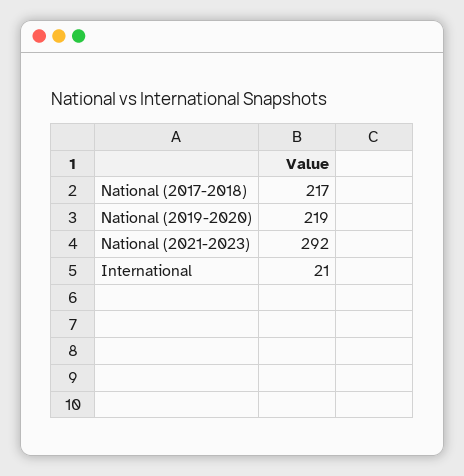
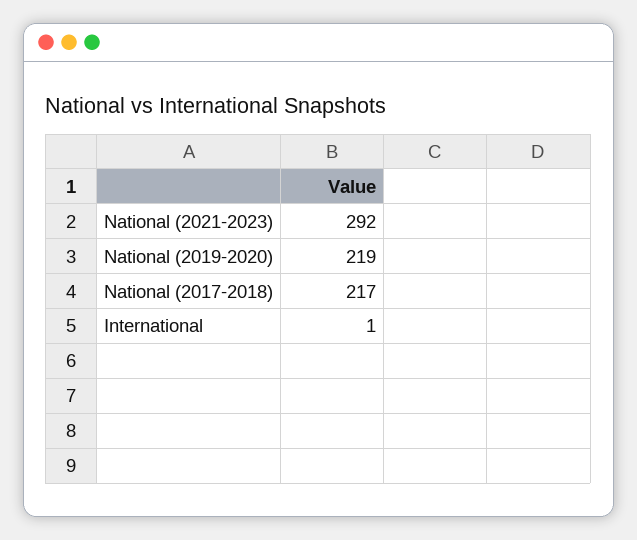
  {
    "National (2017-2018)": 217,
    "National (2019-2020)": 219,
    "National (2021-2023)": 292,
-   "International": 21
+   "International": 1
  }

